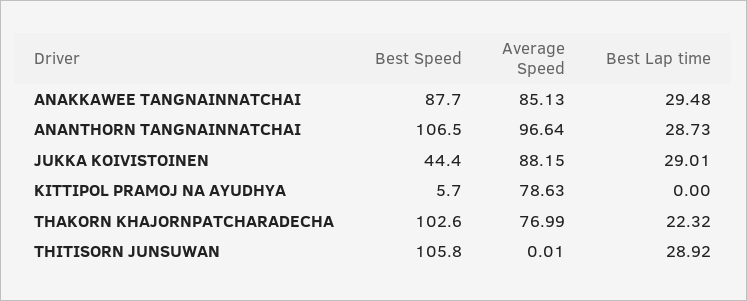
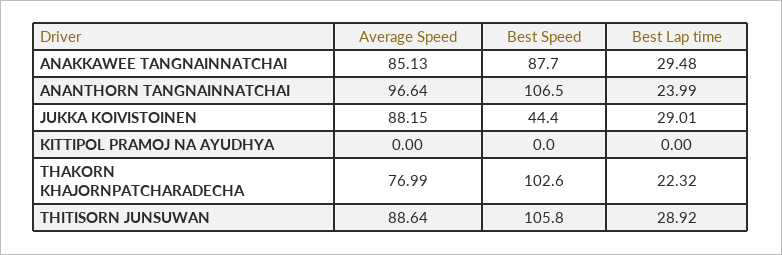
  {
    "Best Speed": {
      "ANAKKAWEE TANGNAINNATCHAI": 87.7,
      "ANANTHORN TANGNAINNATCHAI": 106.5,
      "JUKKA KOIVISTOINEN": 44.4,
-     "KITTIPOL PRAMOJ NA AYUDHYA": 5.7,
+     "KITTIPOL PRAMOJ NA AYUDHYA": 0,
      "THAKORN KHAJORNPATCHARADECHA": 102.6,
      "THITISORN JUNSUWAN": 105.8
    },
    "Average Speed": {
      "ANAKKAWEE TANGNAINNATCHAI": 85.13,
      "ANANTHORN TANGNAINNATCHAI": 96.64,
      "JUKKA KOIVISTOINEN": 88.15,
-     "KITTIPOL PRAMOJ NA AYUDHYA": 78.63,
+     "KITTIPOL PRAMOJ NA AYUDHYA": 0,
      "THAKORN KHAJORNPATCHARADECHA": 76.99,
-     "THITISORN JUNSUWAN": 0.01
+     "THITISORN JUNSUWAN": 88.64
    },
    "Best Lap time": {
      "ANAKKAWEE TANGNAINNATCHAI": 29.48,
-     "ANANTHORN TANGNAINNATCHAI": 28.73,
+     "ANANTHORN TANGNAINNATCHAI": 23.99,
      "JUKKA KOIVISTOINEN": 29.01,
      "KITTIPOL PRAMOJ NA AYUDHYA": 0,
      "THAKORN KHAJORNPATCHARADECHA": 22.32,
      "THITISORN JUNSUWAN": 28.92
    }
  }

